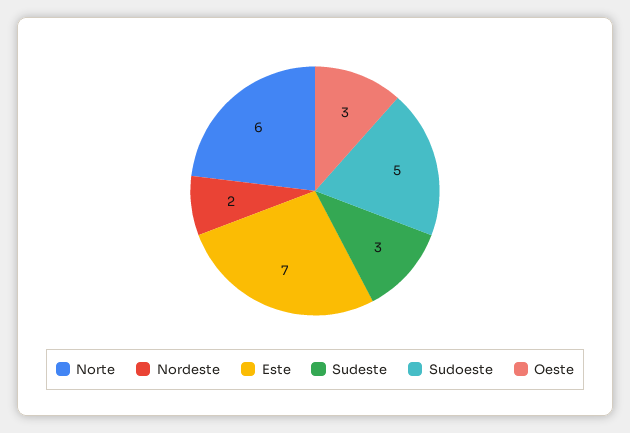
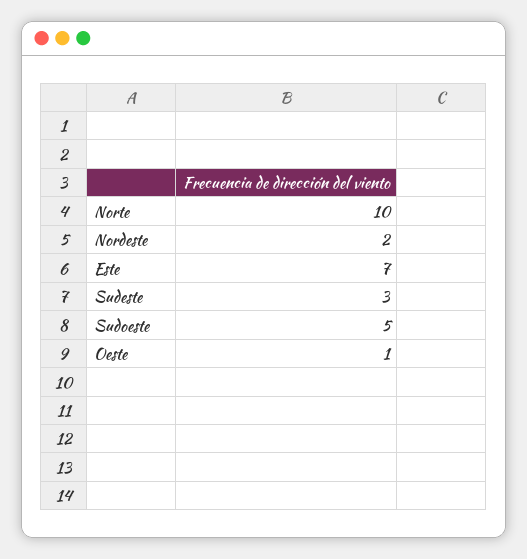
  {
-   "Norte": 6,
+   "Norte": 10,
    "Nordeste": 2,
    "Este": 7,
    "Sudeste": 3,
    "Sudoeste": 5,
-   "Oeste": 3
+   "Oeste": 1
  }

